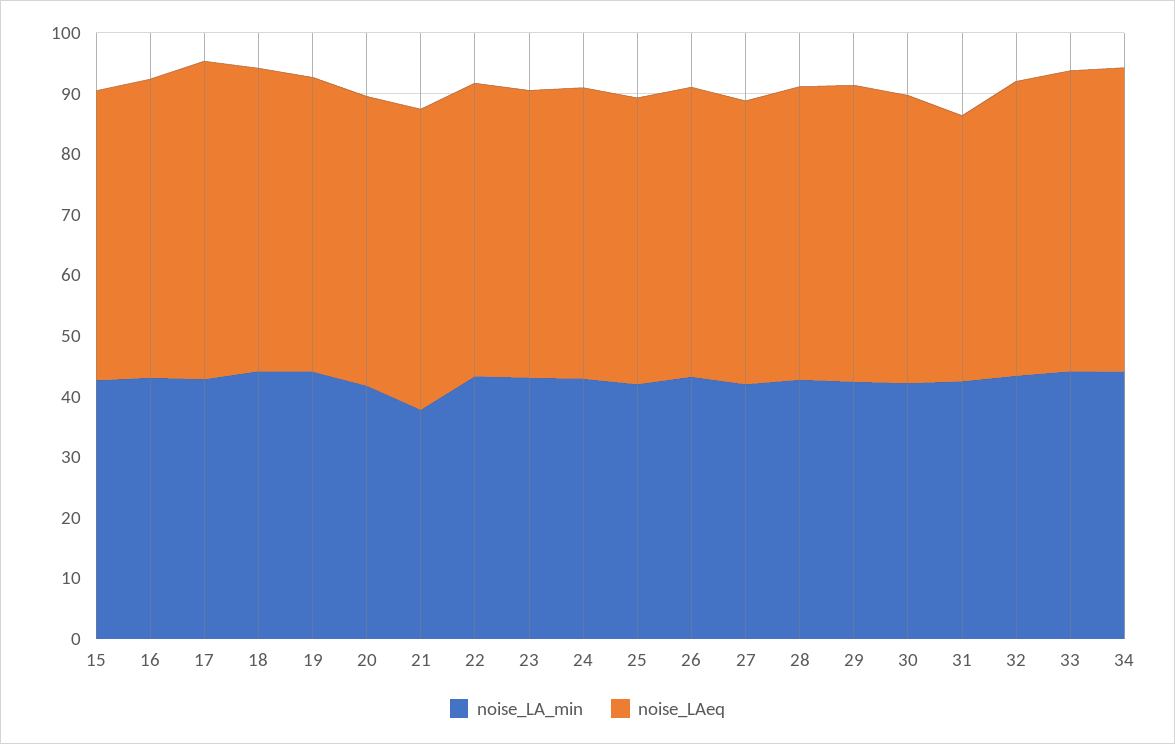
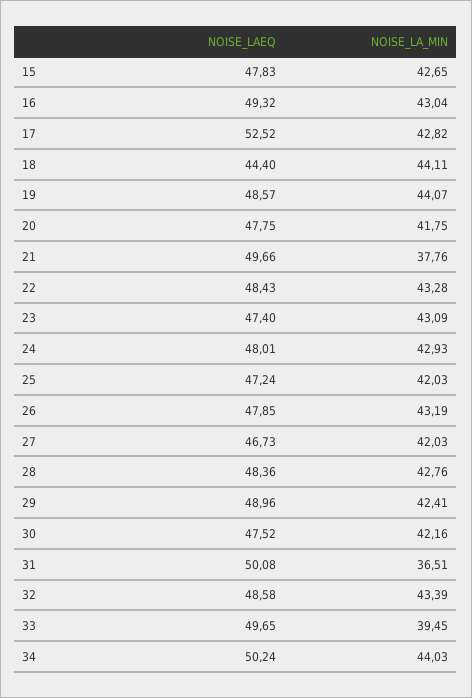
  {
    "noise_LA_min": {
      "15": 42.65,
      "16": 43.04,
      "17": 42.82,
      "18": 44.11,
      "19": 44.07,
      "20": 41.75,
      "21": 37.76,
      "22": 43.28,
      "23": 43.09,
      "24": 42.93,
      "25": 42.03,
      "26": 43.19,
      "27": 42.03,
      "28": 42.76,
      "29": 42.41,
      "30": 42.16,
-     "31": 42,
+     "31": 36.51,
      "32": 43.39,
-     "33": 44,
+     "33": 39.45,
      "34": 44.03
    },
    "noise_LAeq": {
      "15": 47.83,
      "16": 49.32,
      "17": 52.52,
-     "18": 50,
+     "18": 44.4,
      "19": 48.57,
      "20": 47.75,
      "21": 49.66,
      "22": 48.43,
      "23": 47.4,
      "24": 48.01,
      "25": 47.24,
      "26": 47.85,
      "27": 46.73,
      "28": 48.36,
      "29": 48.96,
      "30": 47.52,
-     "31": 44,
+     "31": 50.08,
      "32": 48.58,
      "33": 49.65,
      "34": 50.24
    }
  }

